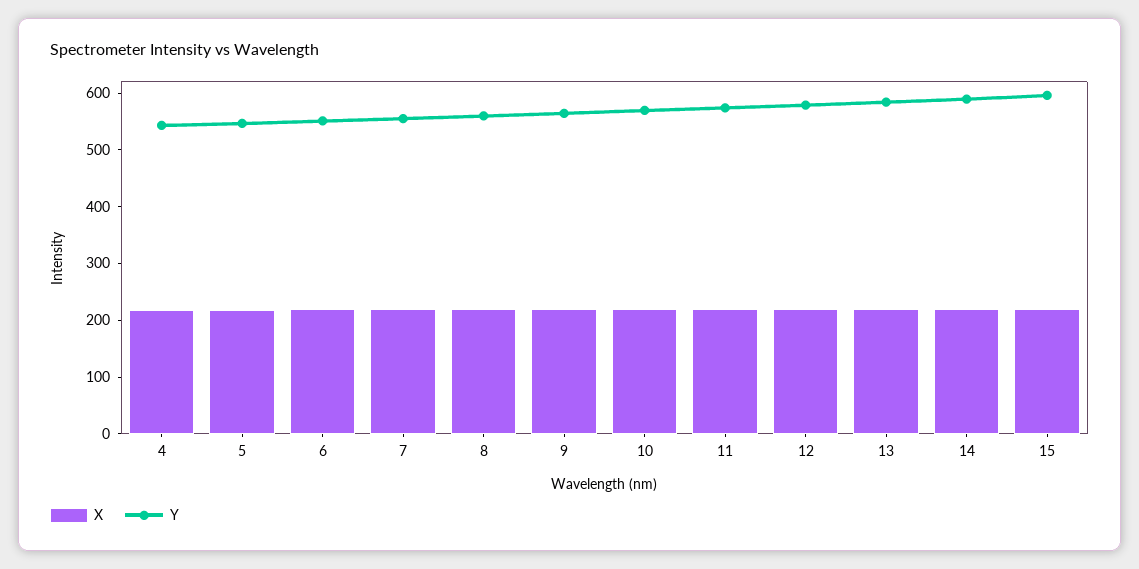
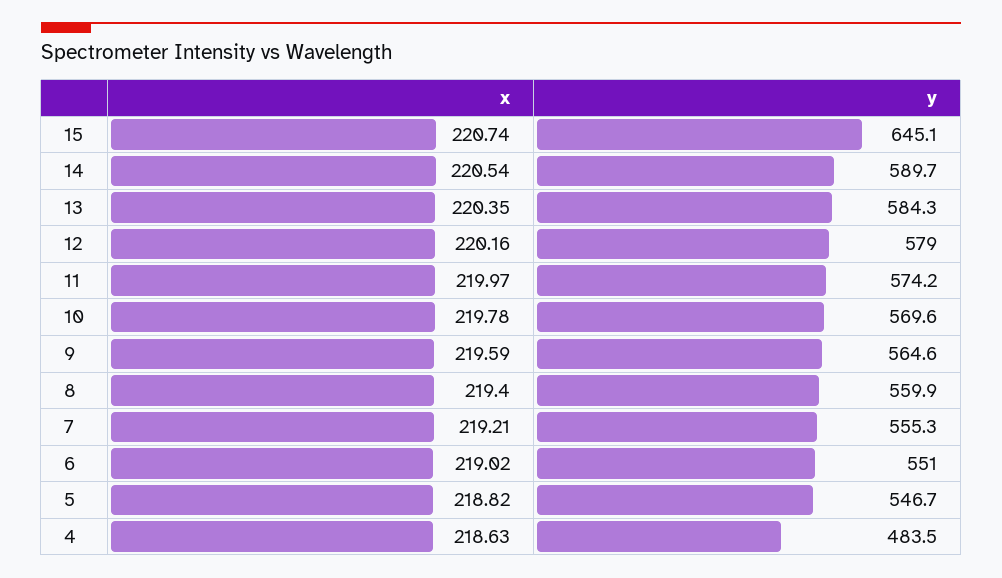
  {
    "X": {
      "4": 218.63,
      "5": 218.82,
      "6": 219.02,
      "7": 219.21,
      "8": 219.4,
      "9": 219.59,
      "10": 219.78,
      "11": 219.97,
      "12": 220.16,
      "13": 220.35,
      "14": 220.54,
      "15": 220.74
    },
    "Y": {
-     "4": 540,
+     "4": 483.5,
      "5": 546.7,
      "6": 551,
      "7": 555.3,
      "8": 559.9,
      "9": 564.6,
      "10": 569.6,
      "11": 574.2,
      "12": 579,
      "13": 584.3,
      "14": 589.7,
-     "15": 600
+     "15": 645.1
    }
  }

